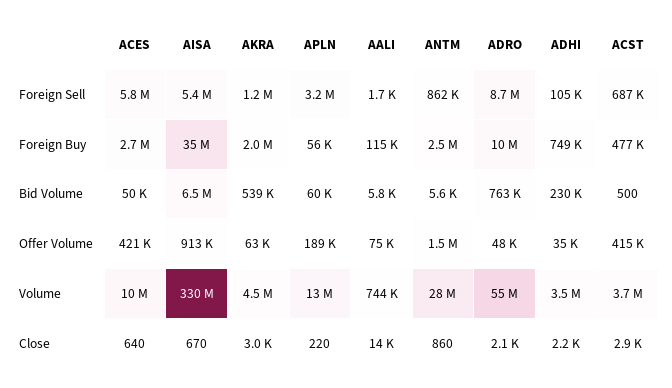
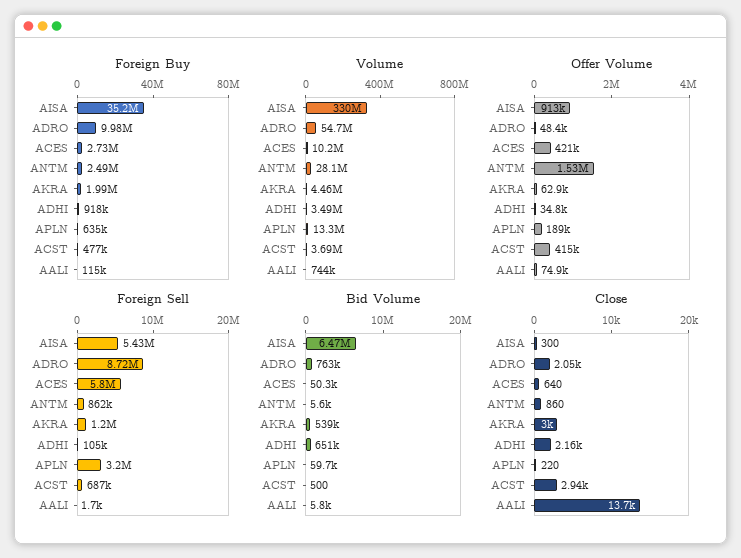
  {
    "Foreign Sell": {
      "ACES": 5800000,
      "AISA": 5430000,
      "AKRA": 1200000,
      "APLN": 3200000,
      "AALI": 1700,
      "ANTM": 862000,
      "ADRO": 8720000,
      "ADHI": 105000,
      "ACST": 687000
    },
    "Foreign Buy": {
      "ACES": 2730000,
      "AISA": 35200000,
      "AKRA": 1990000,
-     "APLN": 56000,
+     "APLN": 635000,
      "AALI": 115000,
      "ANTM": 2490000,
      "ADRO": 9980000,
-     "ADHI": 749000,
+     "ADHI": 918000,
      "ACST": 477000
    },
    "Bid Volume": {
      "ACES": 50300,
      "AISA": 6470000,
      "AKRA": 539000,
      "APLN": 59700,
      "AALI": 5800,
      "ANTM": 5600,
      "ADRO": 763000,
-     "ADHI": 230000,
+     "ADHI": 651000,
      "ACST": 500
    },
    "Offer Volume": {
      "ACES": 421000,
      "AISA": 913000,
      "AKRA": 62900,
      "APLN": 189000,
      "AALI": 74900,
      "ANTM": 1530000,
      "ADRO": 48400,
      "ADHI": 34800,
      "ACST": 415000
    },
    "Volume": {
      "ACES": 10200000,
      "AISA": 330000000,
      "AKRA": 4460000,
      "APLN": 13300000,
      "AALI": 744000,
      "ANTM": 28100000,
      "ADRO": 54700000,
      "ADHI": 3490000,
      "ACST": 3690000
    },
    "Close": {
      "ACES": 640,
-     "AISA": 670,
+     "AISA": 300,
      "AKRA": 3000,
      "APLN": 220,
      "AALI": 13700,
      "ANTM": 860,
      "ADRO": 2050,
      "ADHI": 2160,
      "ACST": 2940
    }
  }

